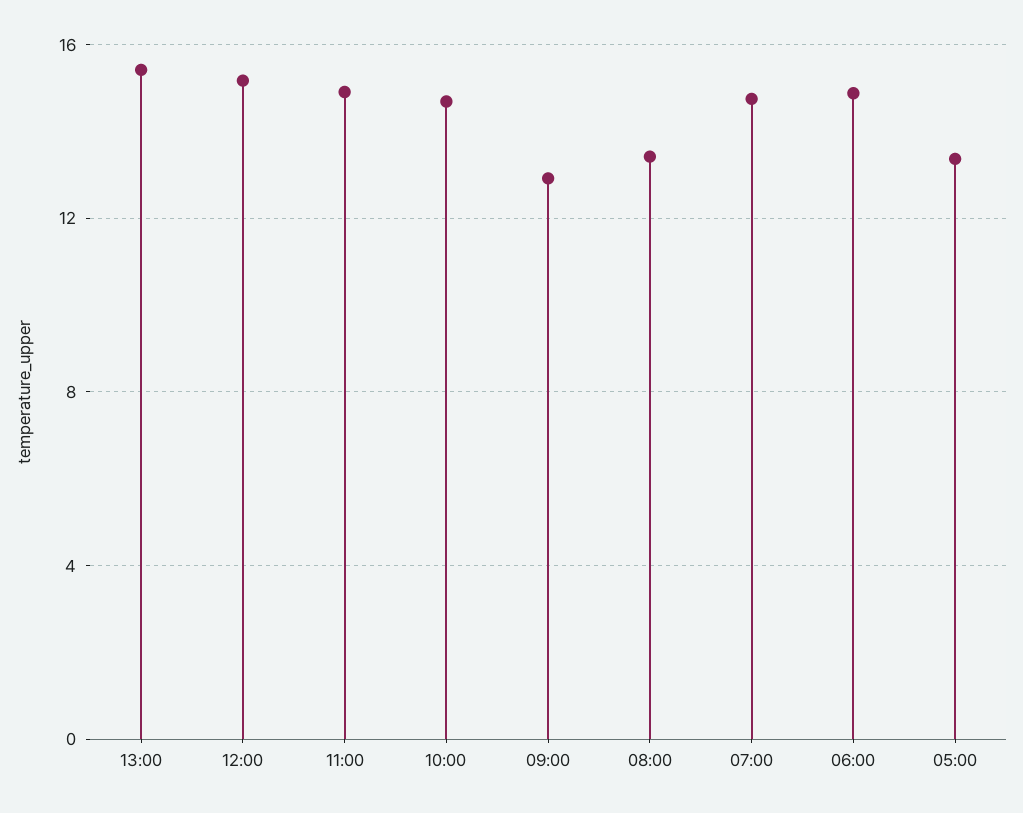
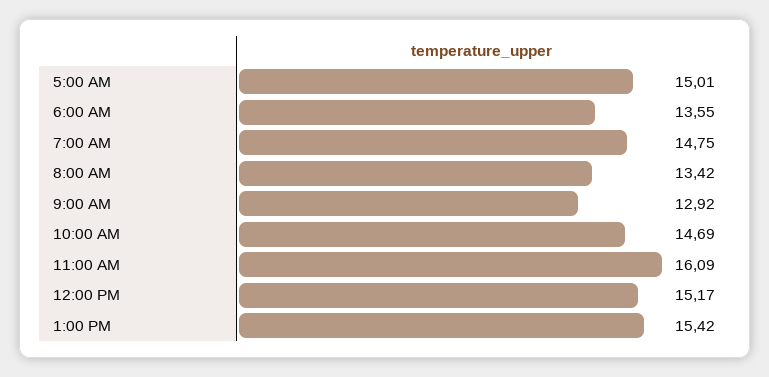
  {
    "13:00": 15.42,
    "12:00": 15.17,
-   "11:00": 15,
+   "11:00": 16.09,
    "10:00": 14.69,
    "09:00": 12.92,
    "08:00": 13.42,
    "07:00": 14.75,
-   "06:00": 15,
+   "06:00": 13.55,
-   "05:00": 13.5
+   "05:00": 15.01
  }

